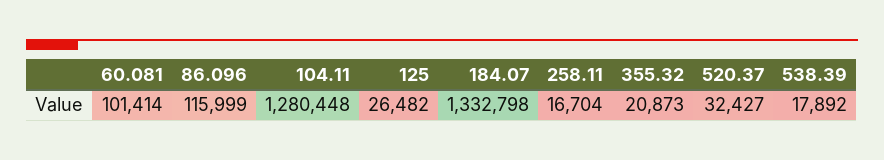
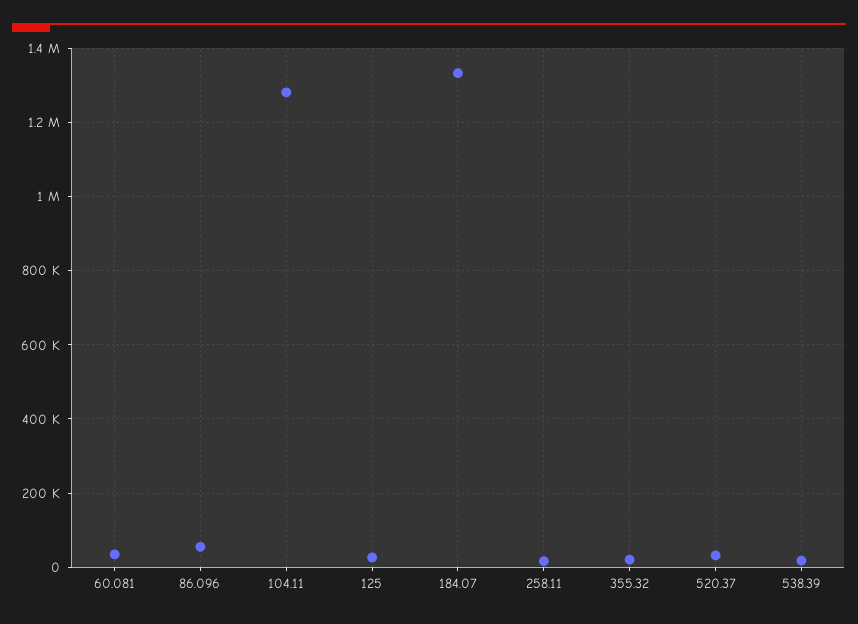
  {
-   "60.081": 101414,
+   "60.081": 40000,
-   "86.096": 115999,
+   "86.096": 60000,
    "104.11": 1280448,
    "125": 26482,
    "184.07": 1332798,
    "258.11": 16704,
    "355.32": 20873,
    "520.37": 32427,
    "538.39": 17892
  }

